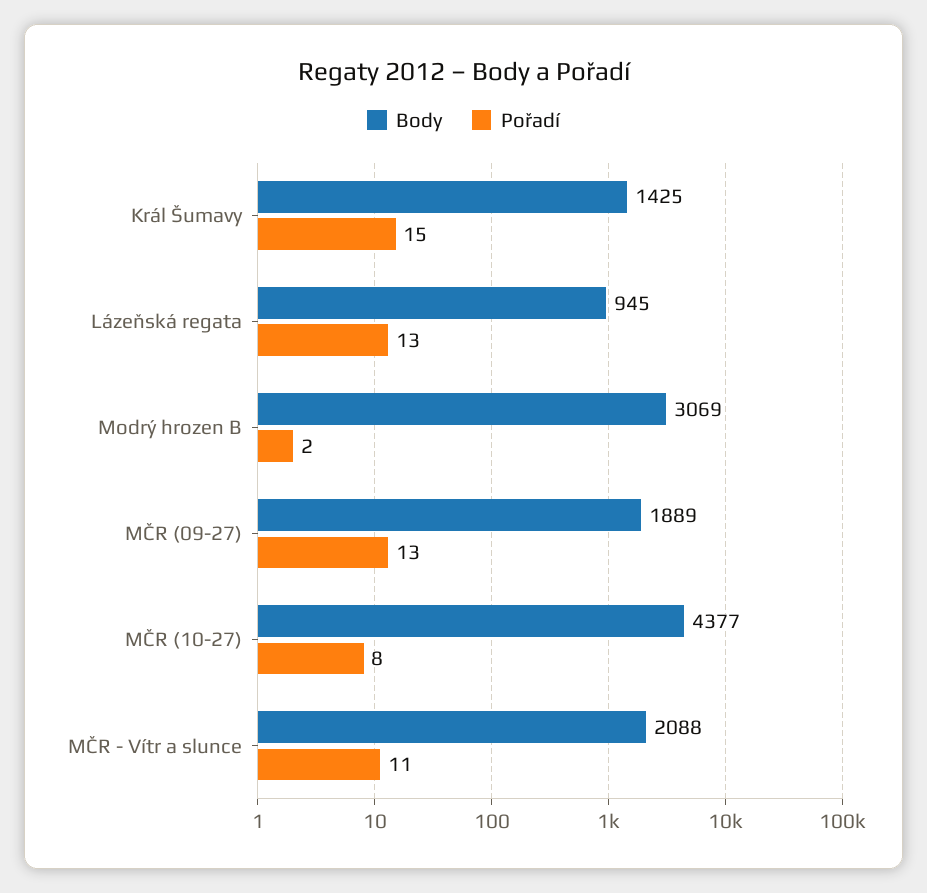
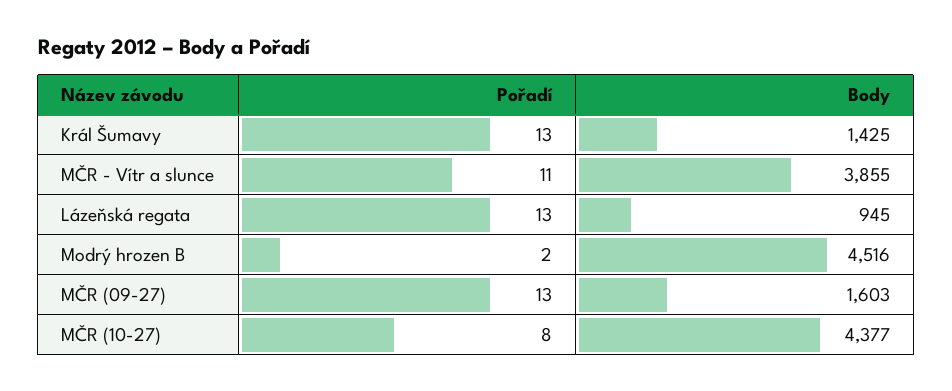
  {
    "Body": {
      "Král Šumavy": 1425,
      "Lázeňská regata": 945,
-     "Modrý hrozen B": 3069,
+     "Modrý hrozen B": 4516,
-     "MČR (09-27)": 1889,
+     "MČR (09-27)": 1603,
      "MČR (10-27)": 4377,
-     "MČR - Vítr a slunce": 2088
+     "MČR - Vítr a slunce": 3855
    },
    "Pořadí": {
-     "Král Šumavy": 15,
+     "Král Šumavy": 13,
      "Lázeňská regata": 13,
      "Modrý hrozen B": 2,
      "MČR (09-27)": 13,
      "MČR (10-27)": 8,
      "MČR - Vítr a slunce": 11
    }
  }

